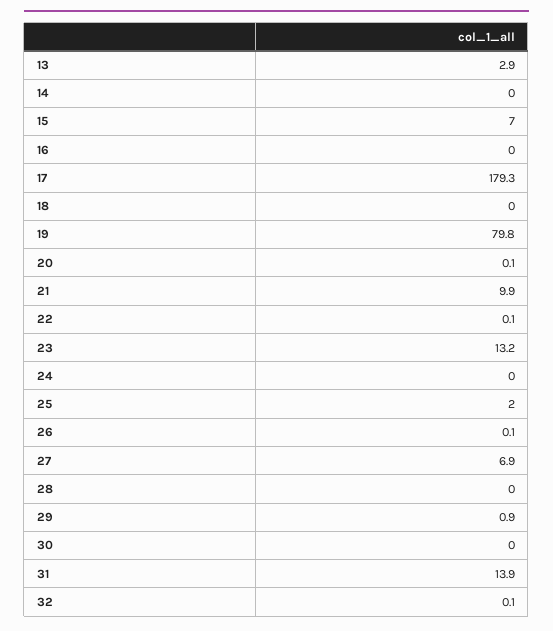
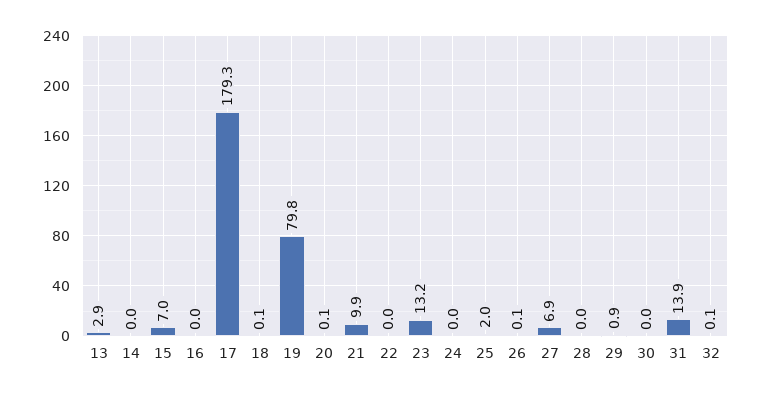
  {
    "13": 2.9,
    "14": 0,
    "15": 7,
    "16": 0,
    "17": 179.3,
-   "18": 0,
+   "18": 0.1,
    "19": 79.8,
    "20": 0.1,
    "21": 9.9,
-   "22": 0.1,
+   "22": 0,
    "23": 13.2,
    "24": 0,
    "25": 2,
    "26": 0.1,
    "27": 6.9,
    "28": 0,
    "29": 0.9,
    "30": 0,
    "31": 13.9,
    "32": 0.1
  }

